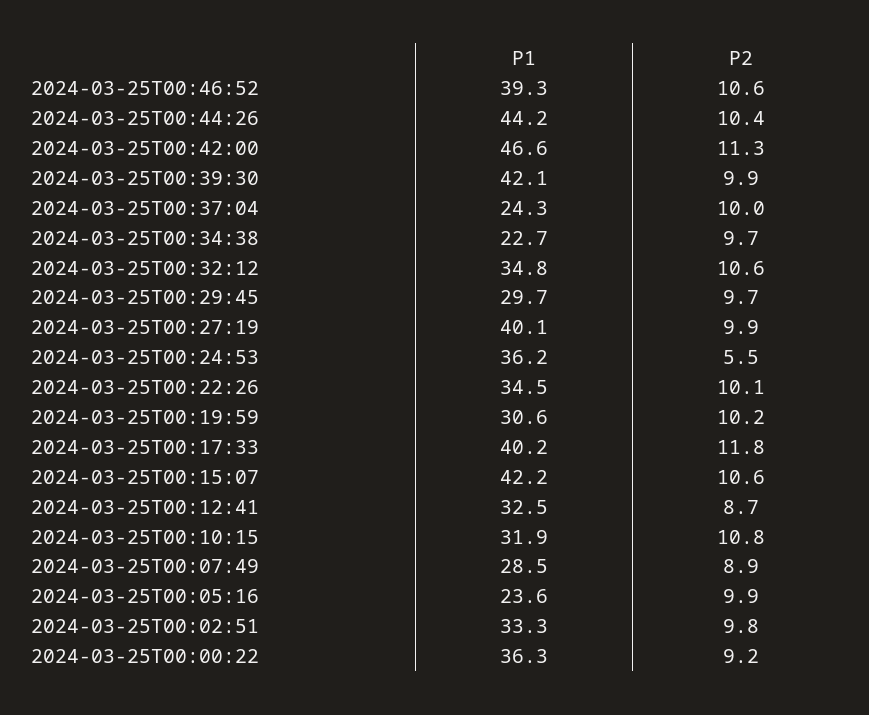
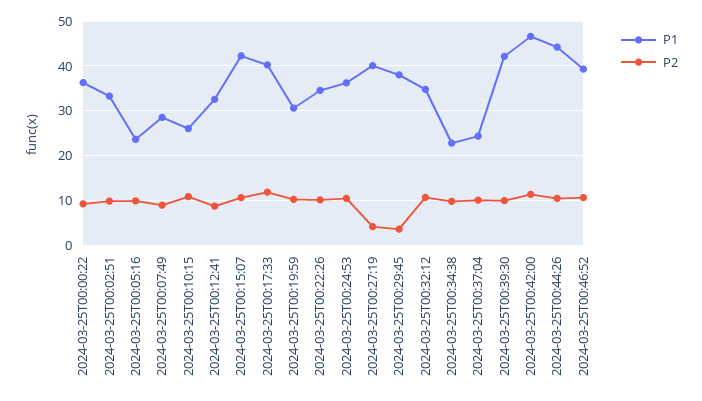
  {
    "P1": {
      "2024-03-25T00:46:52": 39.3,
      "2024-03-25T00:44:26": 44.2,
      "2024-03-25T00:42:00": 46.6,
      "2024-03-25T00:39:30": 42.1,
      "2024-03-25T00:37:04": 24.3,
      "2024-03-25T00:34:38": 22.7,
      "2024-03-25T00:32:12": 34.8,
-     "2024-03-25T00:29:45": 29.7,
+     "2024-03-25T00:29:45": 38,
      "2024-03-25T00:27:19": 40.1,
      "2024-03-25T00:24:53": 36.2,
      "2024-03-25T00:22:26": 34.5,
      "2024-03-25T00:19:59": 30.6,
      "2024-03-25T00:17:33": 40.2,
      "2024-03-25T00:15:07": 42.2,
      "2024-03-25T00:12:41": 32.5,
-     "2024-03-25T00:10:15": 31.9,
+     "2024-03-25T00:10:15": 26,
      "2024-03-25T00:07:49": 28.5,
      "2024-03-25T00:05:16": 23.6,
      "2024-03-25T00:02:51": 33.3,
      "2024-03-25T00:00:22": 36.3
    },
    "P2": {
      "2024-03-25T00:46:52": 10.6,
      "2024-03-25T00:44:26": 10.4,
      "2024-03-25T00:42:00": 11.3,
      "2024-03-25T00:39:30": 9.9,
      "2024-03-25T00:37:04": 10,
      "2024-03-25T00:34:38": 9.7,
      "2024-03-25T00:32:12": 10.6,
-     "2024-03-25T00:29:45": 9.7,
+     "2024-03-25T00:29:45": 4,
-     "2024-03-25T00:27:19": 9.9,
+     "2024-03-25T00:27:19": 4,
-     "2024-03-25T00:24:53": 5.5,
+     "2024-03-25T00:24:53": 10,
      "2024-03-25T00:22:26": 10.1,
      "2024-03-25T00:19:59": 10.2,
      "2024-03-25T00:17:33": 11.8,
      "2024-03-25T00:15:07": 10.6,
      "2024-03-25T00:12:41": 8.7,
      "2024-03-25T00:10:15": 10.8,
      "2024-03-25T00:07:49": 8.9,
      "2024-03-25T00:05:16": 9.9,
      "2024-03-25T00:02:51": 9.8,
      "2024-03-25T00:00:22": 9.2
    }
  }

